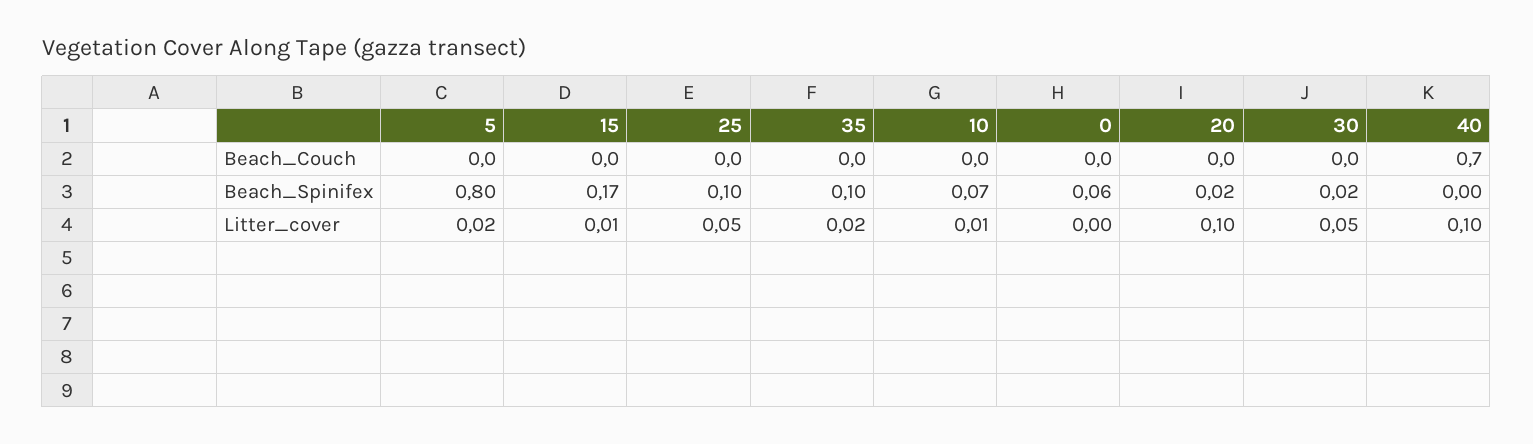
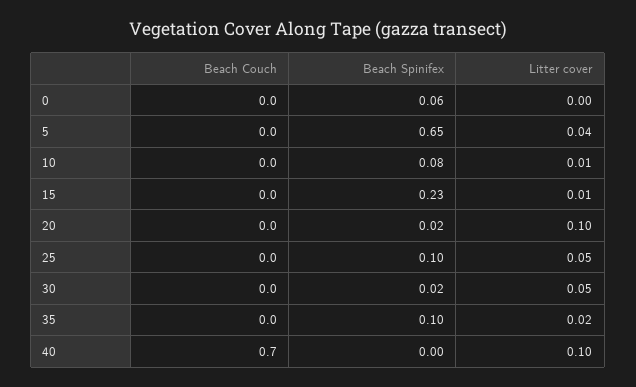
  {
    "5": {
      "Beach_Couch": 0,
-     "Beach_Spinifex": 0.8,
+     "Beach_Spinifex": 0.65,
-     "Litter_cover": 0.02
+     "Litter_cover": 0.04
    },
    "15": {
      "Beach_Couch": 0,
-     "Beach_Spinifex": 0.17,
+     "Beach_Spinifex": 0.23,
      "Litter_cover": 0.01
    },
    "25": {
      "Beach_Couch": 0,
      "Beach_Spinifex": 0.1,
      "Litter_cover": 0.05
    },
    "35": {
      "Beach_Couch": 0,
      "Beach_Spinifex": 0.1,
      "Litter_cover": 0.02
    },
    "10": {
      "Beach_Couch": 0,
-     "Beach_Spinifex": 0.07,
+     "Beach_Spinifex": 0.08,
      "Litter_cover": 0.01
    },
    "0": {
      "Beach_Couch": 0,
      "Beach_Spinifex": 0.06,
      "Litter_cover": 0
    },
    "20": {
      "Beach_Couch": 0,
      "Beach_Spinifex": 0.02,
      "Litter_cover": 0.1
    },
    "30": {
      "Beach_Couch": 0,
      "Beach_Spinifex": 0.02,
      "Litter_cover": 0.05
    },
    "40": {
      "Beach_Couch": 0.7,
      "Beach_Spinifex": 0,
      "Litter_cover": 0.1
    }
  }

